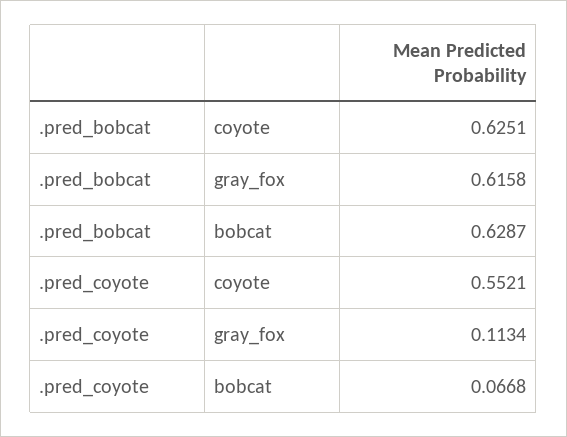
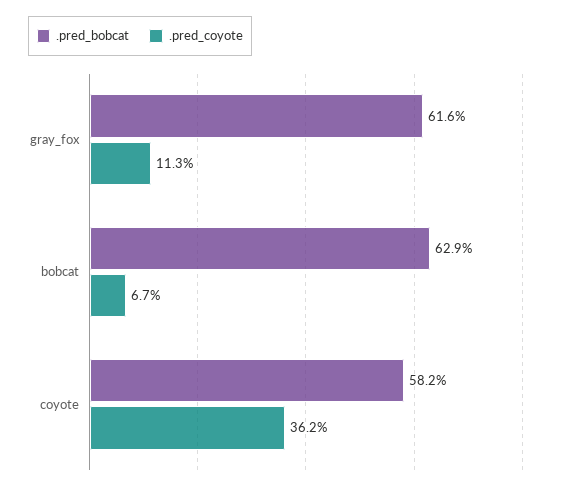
  {
    ".pred_bobcat": {
-     "coyote": 0.6251,
+     "coyote": 0.582,
      "gray_fox": 0.6158,
      "bobcat": 0.6287
    },
    ".pred_coyote": {
-     "coyote": 0.5521,
+     "coyote": 0.362,
      "gray_fox": 0.1134,
      "bobcat": 0.0668
    }
  }

